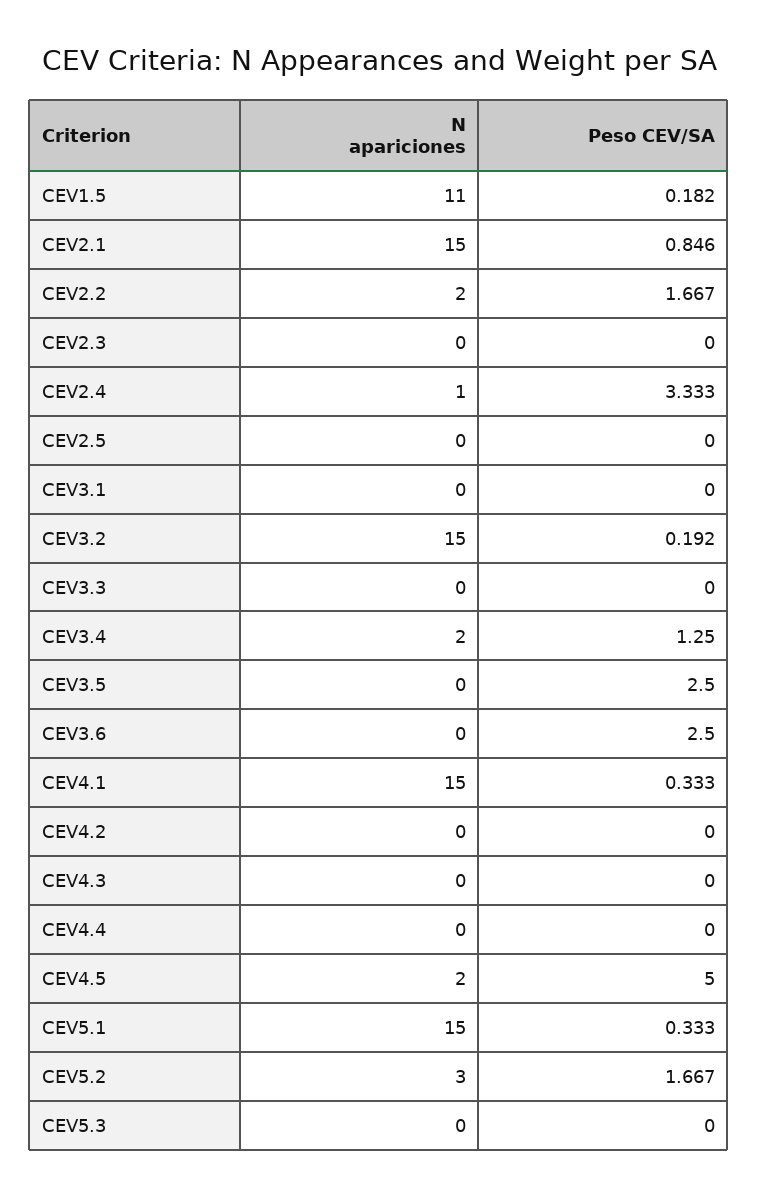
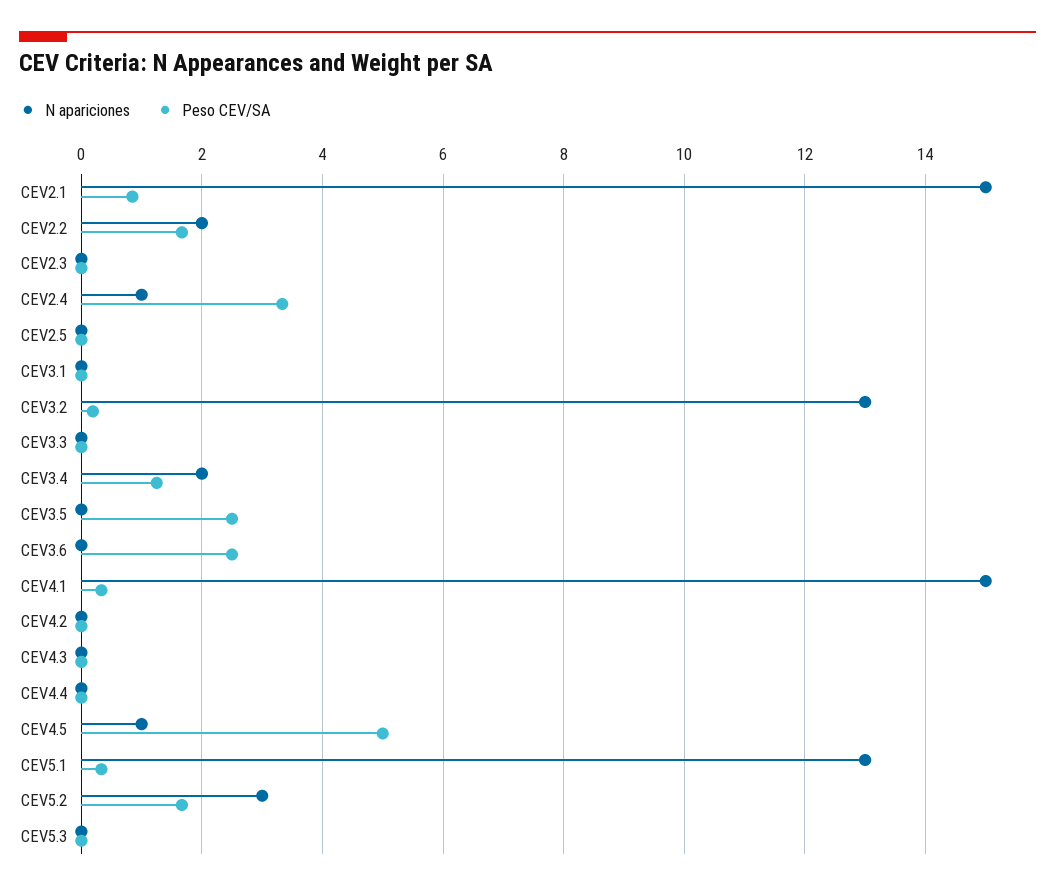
  {
    "N apariciones": {
-     "CEV1.5": 11,
      "CEV2.1": 15,
      "CEV2.2": 2,
      "CEV2.3": 0,
      "CEV2.4": 1,
      "CEV2.5": 0,
      "CEV3.1": 0,
-     "CEV3.2": 15,
+     "CEV3.2": 13,
      "CEV3.3": 0,
      "CEV3.4": 2,
      "CEV3.5": 0,
      "CEV3.6": 0,
      "CEV4.1": 15,
      "CEV4.2": 0,
      "CEV4.3": 0,
      "CEV4.4": 0,
-     "CEV4.5": 2,
+     "CEV4.5": 1,
-     "CEV5.1": 15,
+     "CEV5.1": 13,
      "CEV5.2": 3,
      "CEV5.3": 0
    },
    "Peso CEV/SA": {
-     "CEV1.5": 0.182,
      "CEV2.1": 0.846,
      "CEV2.2": 1.667,
      "CEV2.3": 0,
      "CEV2.4": 3.333,
      "CEV2.5": 0,
      "CEV3.1": 0,
      "CEV3.2": 0.192,
      "CEV3.3": 0,
      "CEV3.4": 1.25,
      "CEV3.5": 2.5,
      "CEV3.6": 2.5,
      "CEV4.1": 0.333,
      "CEV4.2": 0,
      "CEV4.3": 0,
      "CEV4.4": 0,
      "CEV4.5": 5,
      "CEV5.1": 0.333,
      "CEV5.2": 1.667,
      "CEV5.3": 0
    }
  }

